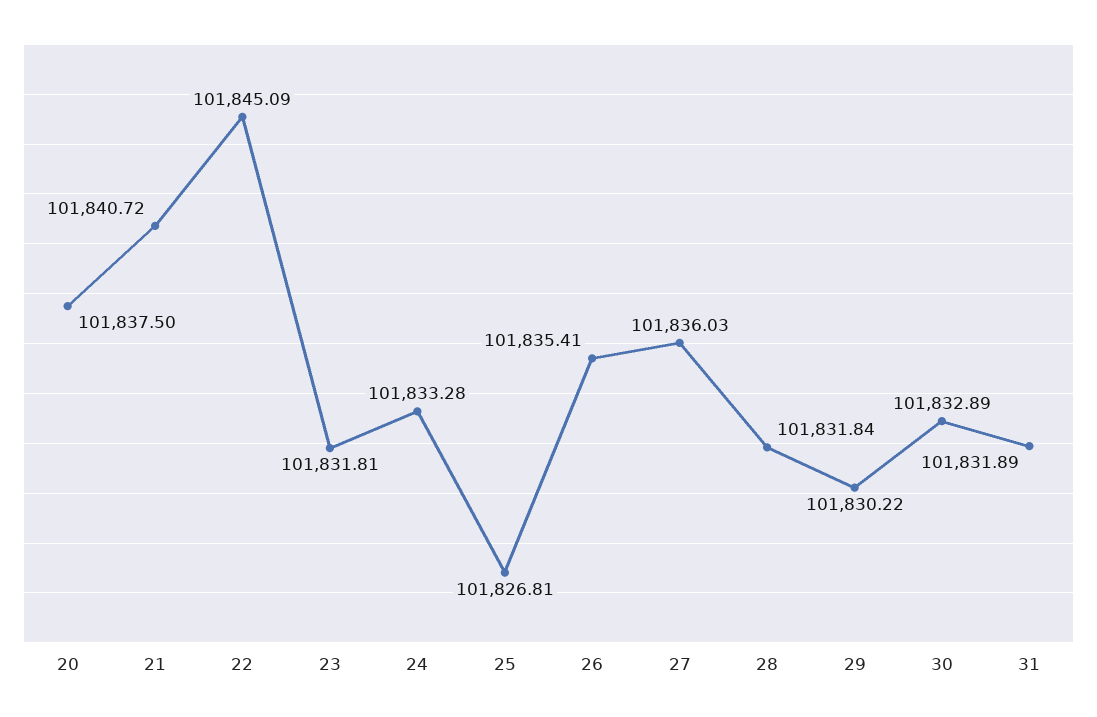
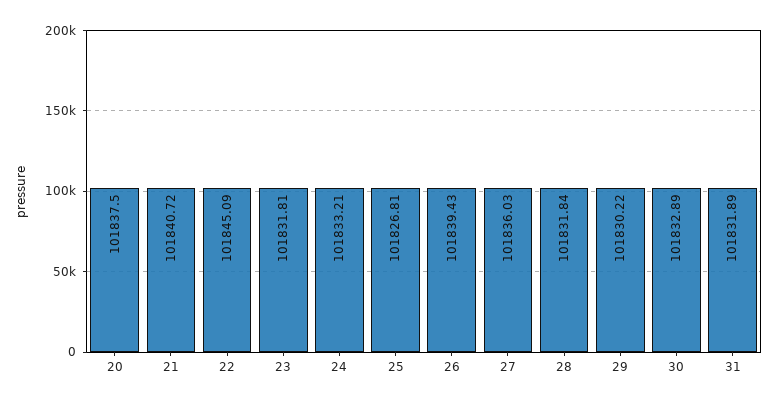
  {
    "20": 101837.5,
    "21": 101840.72,
    "22": 101845.09,
    "23": 101831.81,
-   "24": 101833.28,
+   "24": 101833.21,
    "25": 101826.81,
-   "26": 101835.41,
+   "26": 101839.43,
    "27": 101836.03,
    "28": 101831.84,
    "29": 101830.22,
    "30": 101832.89,
    "31": 101831.89
  }

